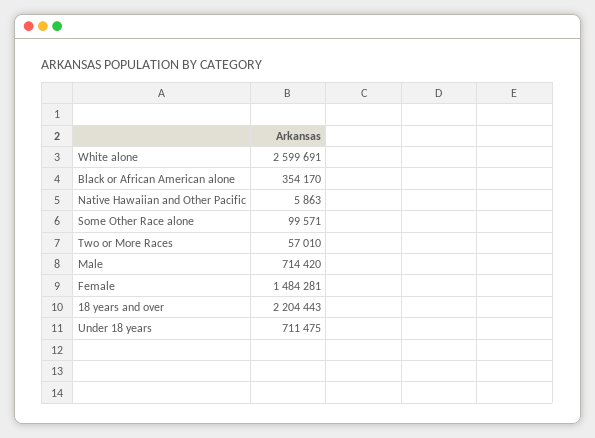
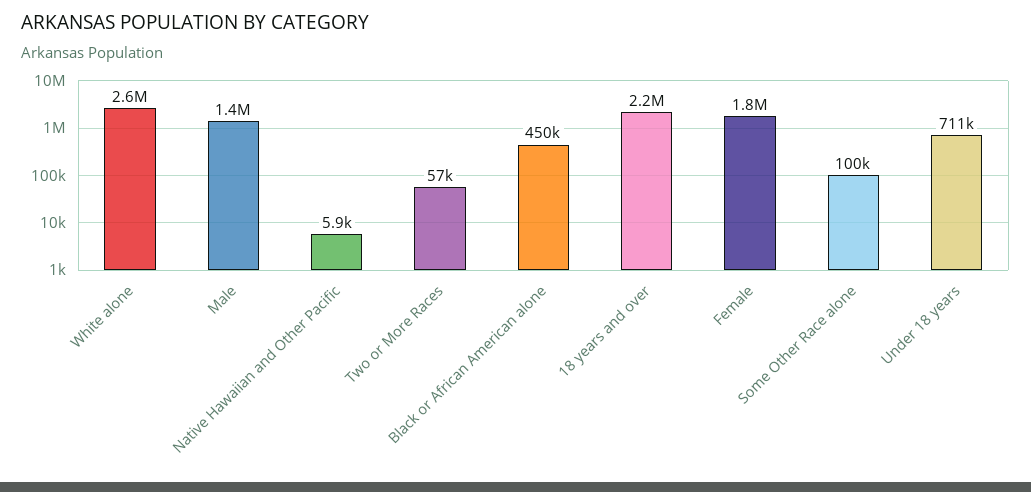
  {
    "White alone": 2599691,
-   "Black or African American alone": 354170,
+   "Black or African American alone": 450000,
    "Native Hawaiian and Other Pacific": 5863,
    "Some Other Race alone": 99571,
    "Two or More Races": 57010,
-   "Male": 714420,
+   "Male": 1400000,
-   "Female": 1484281,
+   "Female": 1800000,
    "18 years and over": 2204443,
    "Under 18 years": 711475
  }

